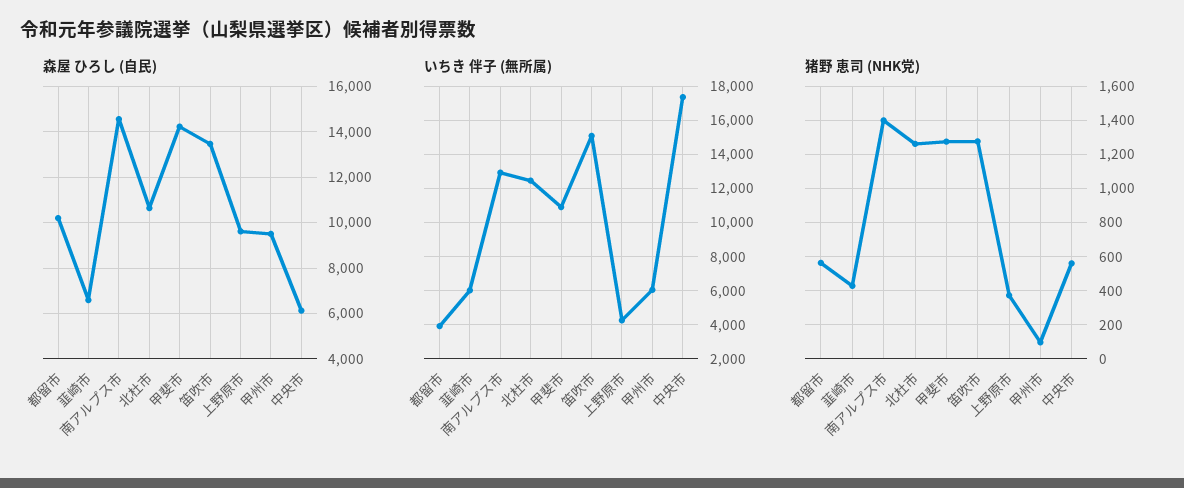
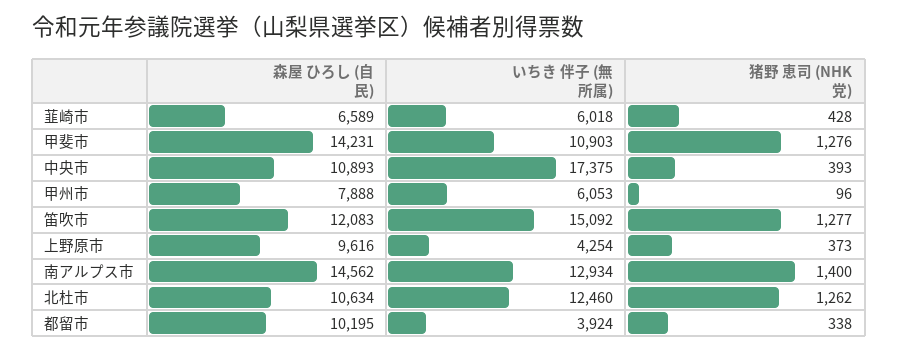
  {
    "森屋 ひろし (自民)": {
      "都留市": 10195,
      "韮崎市": 6589,
      "南アルプス市": 14562,
      "北杜市": 10634,
      "甲斐市": 14231,
-     "笛吹市": 13500,
+     "笛吹市": 12083,
      "上野原市": 9616,
-     "甲州市": 9500,
+     "甲州市": 7888,
-     "中央市": 6000
+     "中央市": 10893
    },
    "いちき 伴子 (無所属)": {
      "都留市": 3924,
      "韮崎市": 6018,
      "南アルプス市": 12934,
      "北杜市": 12460,
      "甲斐市": 10903,
      "笛吹市": 15092,
      "上野原市": 4254,
      "甲州市": 6053,
      "中央市": 17375
    },
    "猪野 恵司 (NHK党)": {
-     "都留市": 550,
+     "都留市": 338,
      "韮崎市": 428,
      "南アルプス市": 1400,
      "北杜市": 1262,
      "甲斐市": 1276,
      "笛吹市": 1277,
      "上野原市": 373,
      "甲州市": 96,
-     "中央市": 550
+     "中央市": 393
    }
  }

